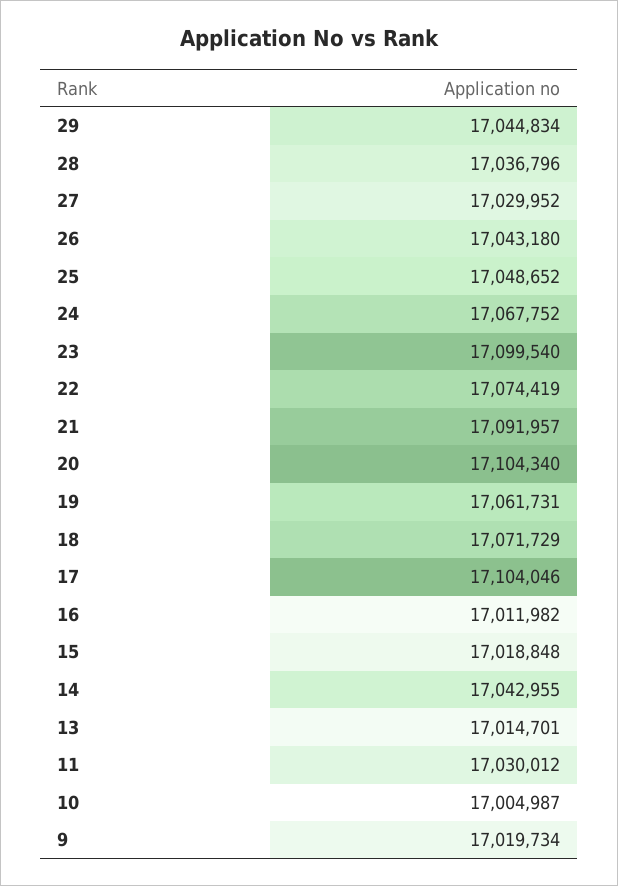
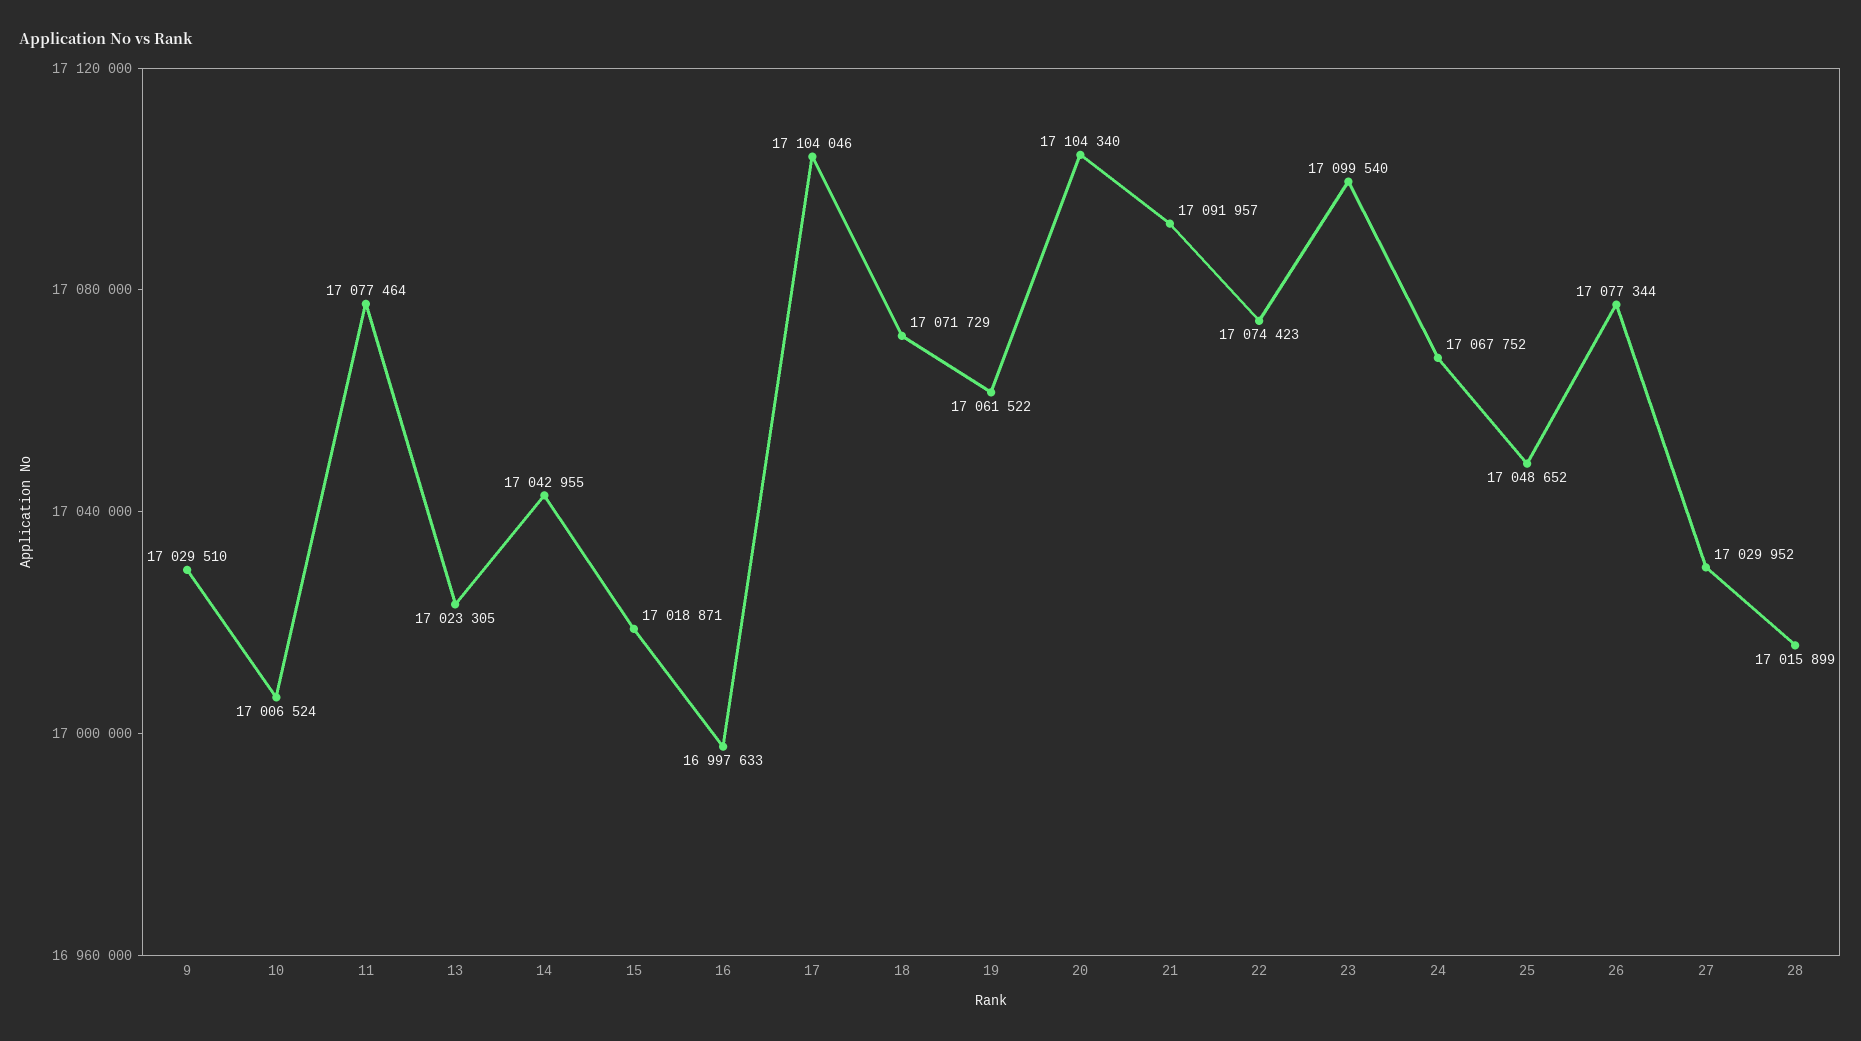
  {
-   "29": 17044834,
-   "28": 17036796,
+   "28": 17015899,
    "27": 17029952,
-   "26": 17043180,
+   "26": 17077344,
    "25": 17048652,
    "24": 17067752,
    "23": 17099540,
-   "22": 17074419,
+   "22": 17074423,
    "21": 17091957,
    "20": 17104340,
-   "19": 17061731,
+   "19": 17061522,
    "18": 17071729,
    "17": 17104046,
-   "16": 17011982,
+   "16": 16997633,
-   "15": 17018848,
+   "15": 17018871,
    "14": 17042955,
-   "13": 17014701,
+   "13": 17023305,
-   "11": 17030012,
+   "11": 17077464,
-   "10": 17004987,
+   "10": 17006524,
-   "9": 17019734
+   "9": 17029510
  }

